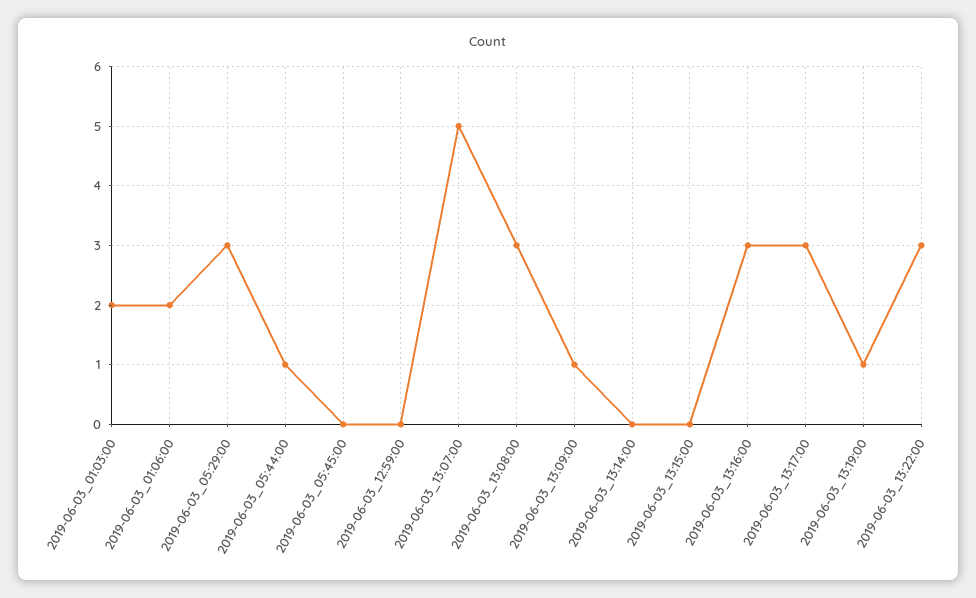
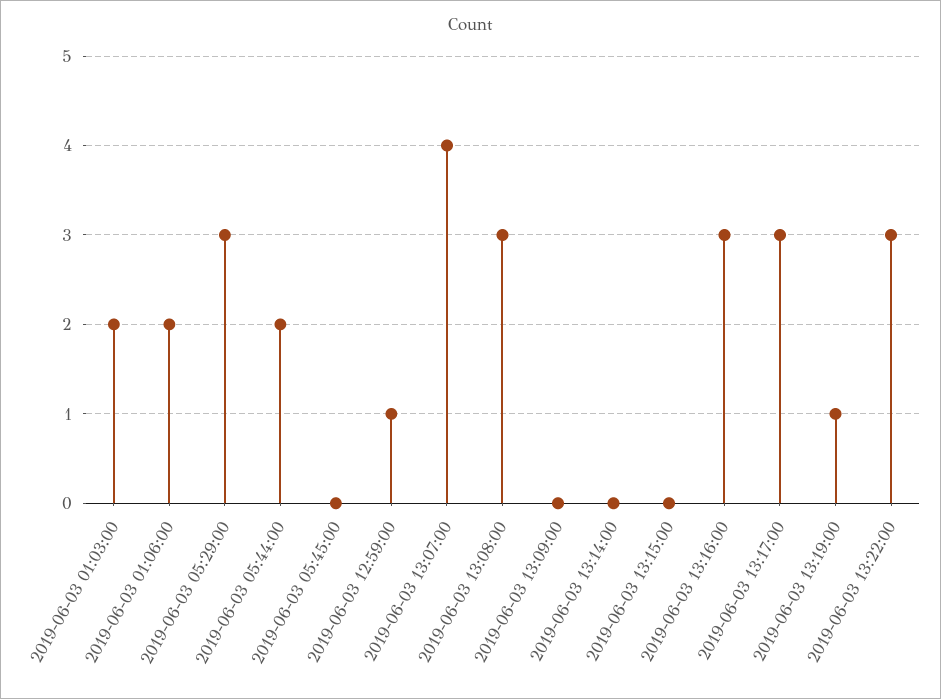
  {
    "2019-06-03_01:03:00": 2,
    "2019-06-03_01:06:00": 2,
    "2019-06-03_05:29:00": 3,
-   "2019-06-03_05:44:00": 1,
+   "2019-06-03_05:44:00": 2,
    "2019-06-03_05:45:00": 0,
-   "2019-06-03_12:59:00": 0,
+   "2019-06-03_12:59:00": 1,
-   "2019-06-03_13:07:00": 5,
+   "2019-06-03_13:07:00": 4,
    "2019-06-03_13:08:00": 3,
-   "2019-06-03_13:09:00": 1,
+   "2019-06-03_13:09:00": 0,
    "2019-06-03_13:14:00": 0,
    "2019-06-03_13:15:00": 0,
    "2019-06-03_13:16:00": 3,
    "2019-06-03_13:17:00": 3,
    "2019-06-03_13:19:00": 1,
    "2019-06-03_13:22:00": 3
  }

